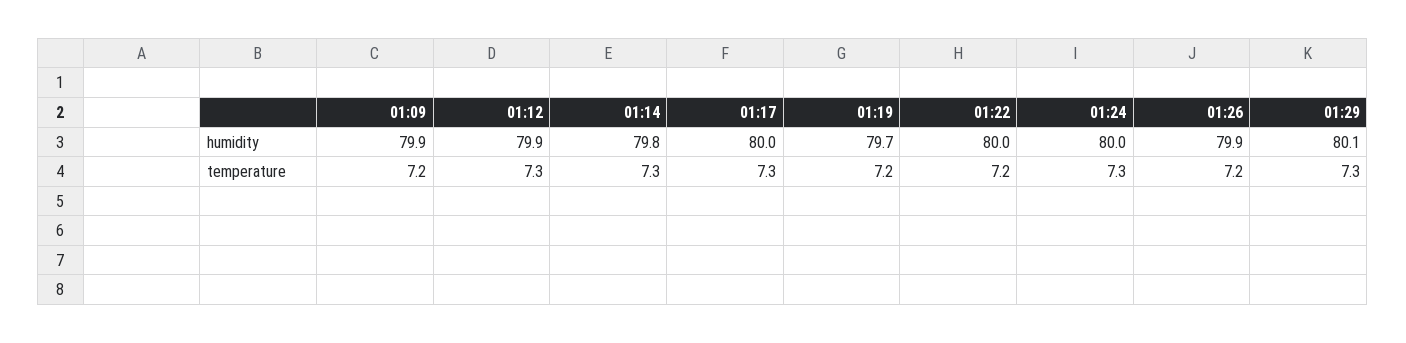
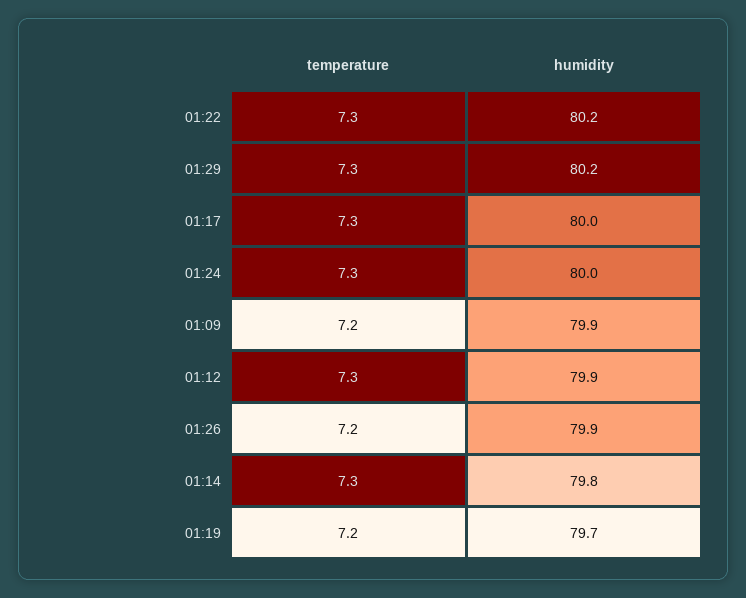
  {
    "01:09": {
      "humidity": 79.9,
      "temperature": 7.2
    },
    "01:12": {
      "humidity": 79.9,
      "temperature": 7.3
    },
    "01:14": {
      "humidity": 79.8,
      "temperature": 7.3
    },
    "01:17": {
      "humidity": 80,
      "temperature": 7.3
    },
    "01:19": {
      "humidity": 79.7,
      "temperature": 7.2
    },
    "01:22": {
-     "humidity": 80,
+     "humidity": 80.2,
-     "temperature": 7.2
+     "temperature": 7.3
    },
    "01:24": {
      "humidity": 80,
      "temperature": 7.3
    },
    "01:26": {
      "humidity": 79.9,
      "temperature": 7.2
    },
    "01:29": {
-     "humidity": 80.1,
+     "humidity": 80.2,
      "temperature": 7.3
    }
  }

